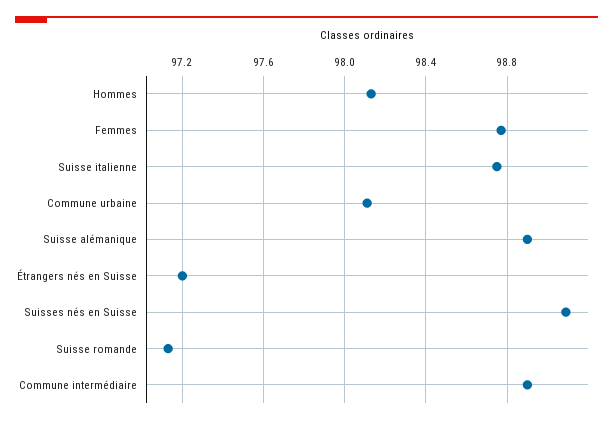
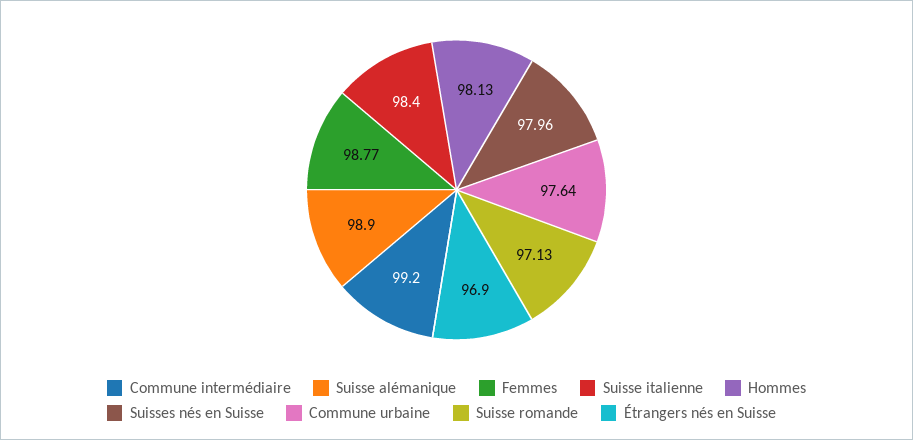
  {
    "Hommes": 98.13,
    "Femmes": 98.77,
-   "Suisse italienne": 98.75,
+   "Suisse italienne": 98.4,
-   "Commune urbaine": 98.1,
+   "Commune urbaine": 97.64,
    "Suisse alémanique": 98.9,
-   "Étrangers nés en Suisse": 97.2,
+   "Étrangers nés en Suisse": 96.9,
-   "Suisses nés en Suisse": 99.1,
+   "Suisses nés en Suisse": 97.96,
    "Suisse romande": 97.13,
-   "Commune intermédiaire": 98.9
+   "Commune intermédiaire": 99.2
  }

